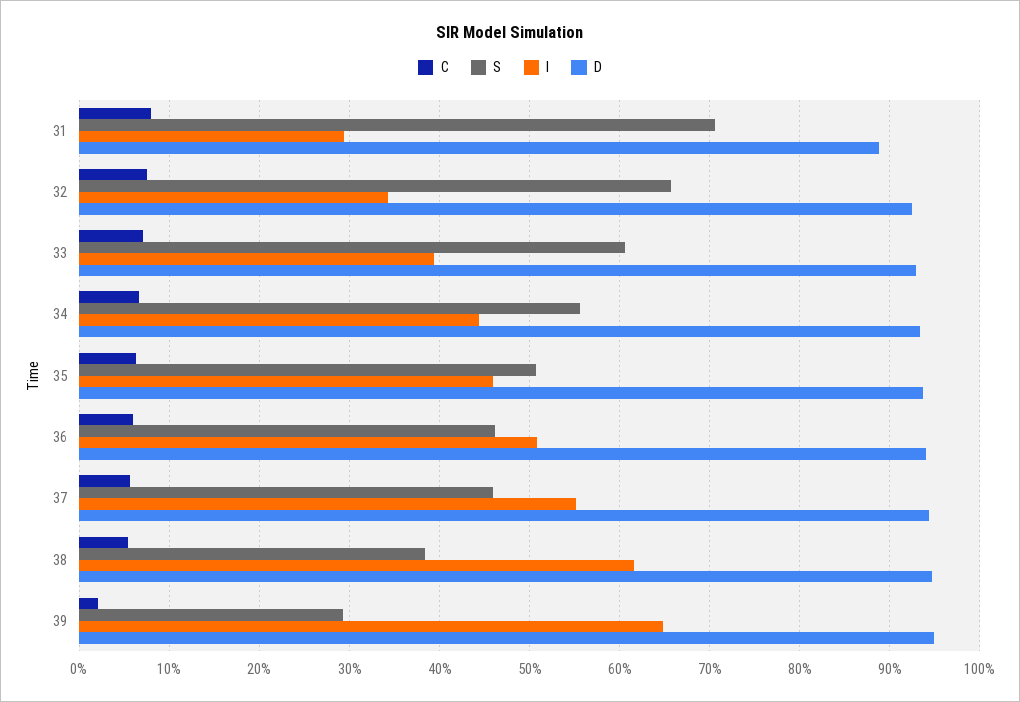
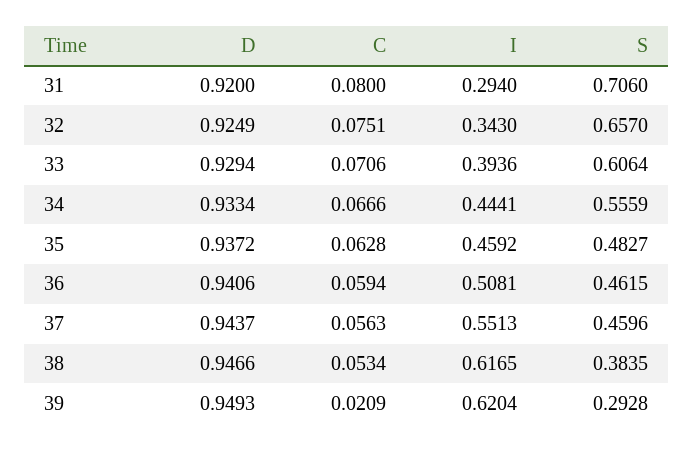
  {
    "C": {
      "31": 0.08,
      "32": 0.0751,
      "33": 0.0706,
      "34": 0.0666,
      "35": 0.0628,
      "36": 0.0594,
      "37": 0.0563,
      "38": 0.0534,
      "39": 0.0209
    },
    "S": {
      "31": 0.706,
      "32": 0.657,
      "33": 0.6064,
      "34": 0.5559,
-     "35": 0.51,
+     "35": 0.4827,
      "36": 0.4615,
      "37": 0.4596,
      "38": 0.3835,
      "39": 0.2928
    },
    "I": {
      "31": 0.294,
      "32": 0.343,
      "33": 0.3936,
      "34": 0.4441,
      "35": 0.4592,
      "36": 0.5081,
      "37": 0.5513,
      "38": 0.6165,
-     "39": 0.65
+     "39": 0.6204
    },
    "D": {
-     "31": 0.89,
+     "31": 0.92,
      "32": 0.9249,
      "33": 0.9294,
      "34": 0.9334,
      "35": 0.9372,
      "36": 0.9406,
      "37": 0.9437,
      "38": 0.9466,
      "39": 0.9493
    }
  }

